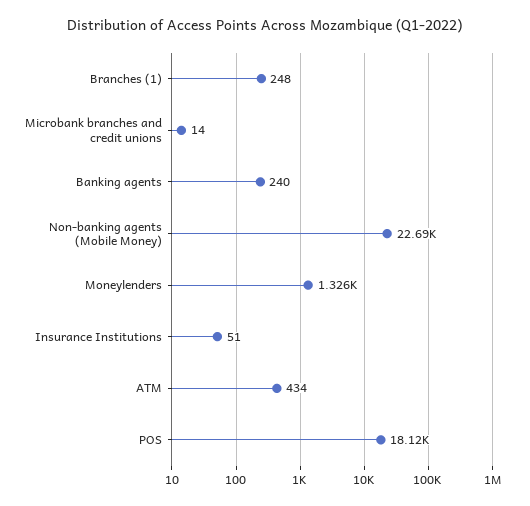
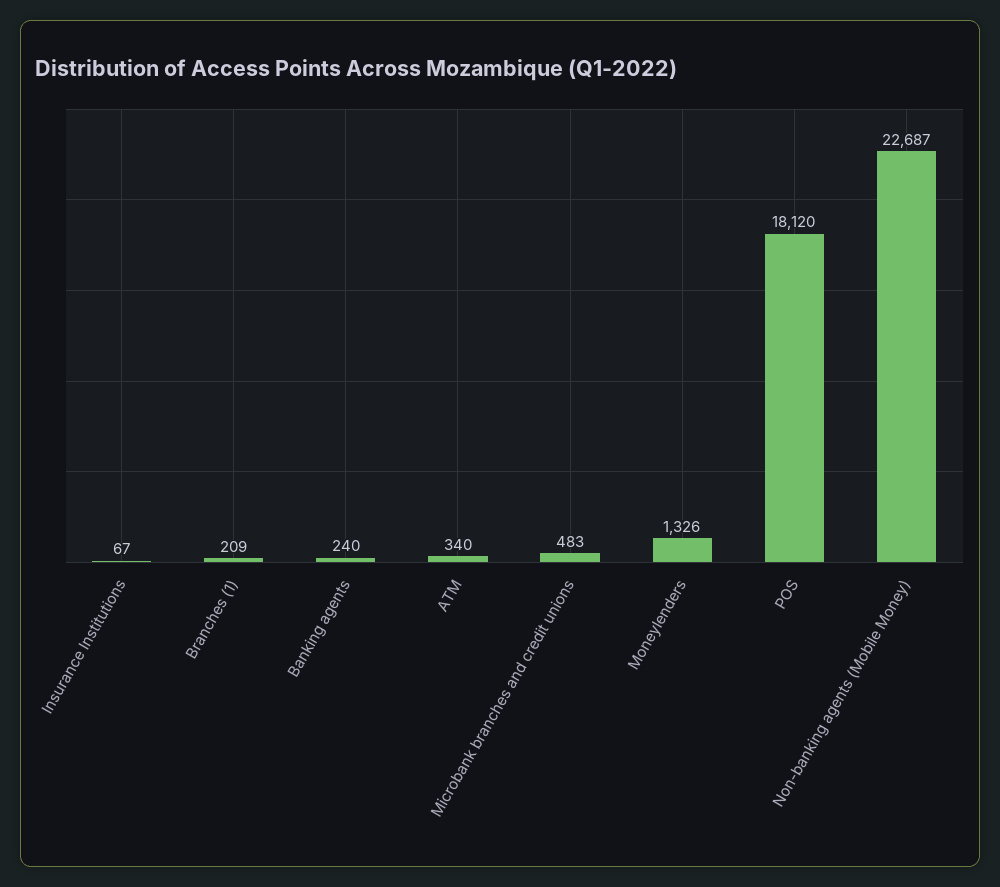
  {
-   "Branches (1)": 248,
+   "Branches (1)": 209,
-   "Microbank branches and credit unions": 14,
+   "Microbank branches and credit unions": 483,
    "Banking agents": 240,
    "Non-banking agents (Mobile Money)": 22687,
    "Moneylenders": 1326,
-   "Insurance Institutions": 51,
+   "Insurance Institutions": 67,
-   "ATM": 434,
+   "ATM": 340,
    "POS": 18120
  }

